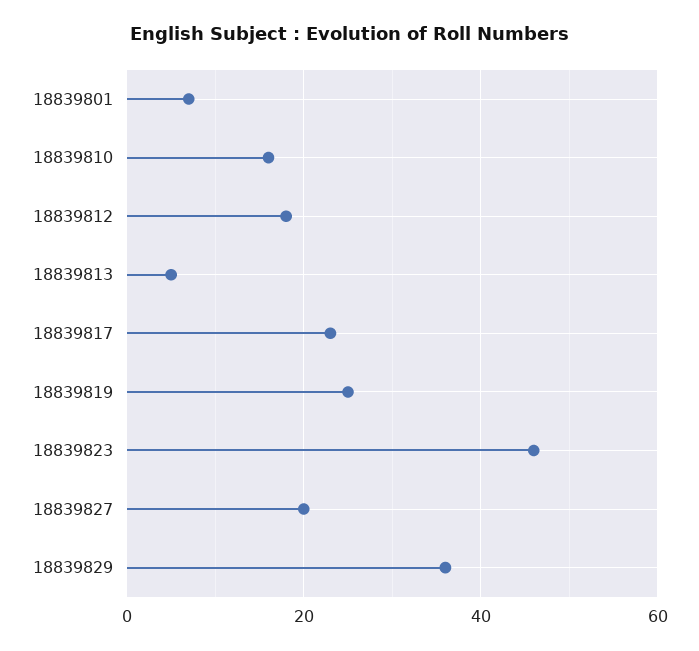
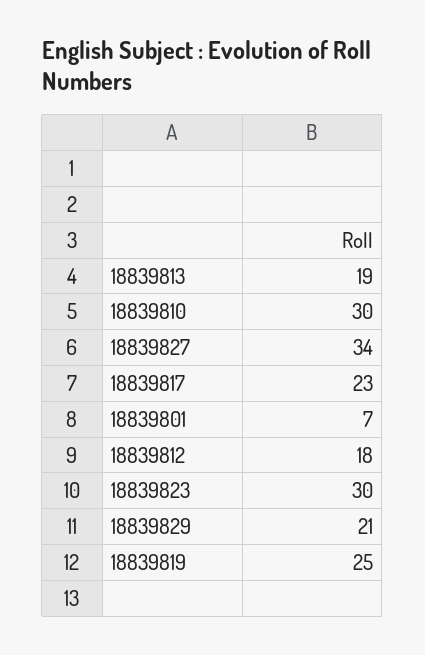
  {
    "18839801": 7,
-   "18839810": 15,
+   "18839810": 30,
    "18839812": 18,
-   "18839813": 5,
+   "18839813": 19,
    "18839817": 23,
    "18839819": 25,
-   "18839823": 45,
+   "18839823": 30,
-   "18839827": 20,
+   "18839827": 34,
-   "18839829": 35
+   "18839829": 21
  }

